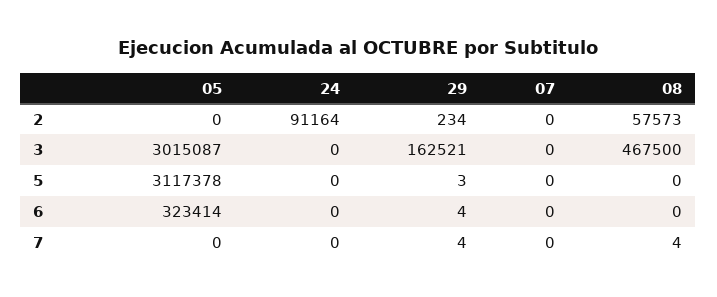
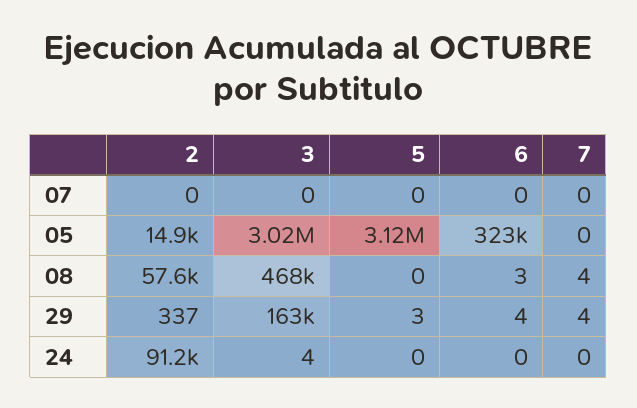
  {
    "05": {
-     "2": 0,
+     "2": 14900,
      "3": 3015087,
      "5": 3117378,
      "6": 323414,
      "7": 0
    },
    "24": {
      "2": 91164,
-     "3": 0,
+     "3": 4,
      "5": 0,
      "6": 0,
      "7": 0
    },
    "29": {
-     "2": 234,
+     "2": 337,
      "3": 162521,
      "5": 3,
      "6": 4,
      "7": 4
    },
    "07": {
      "2": 0,
      "3": 0,
      "5": 0,
      "6": 0,
      "7": 0
    },
    "08": {
      "2": 57573,
      "3": 467500,
      "5": 0,
-     "6": 0,
+     "6": 3,
      "7": 4
    }
  }

